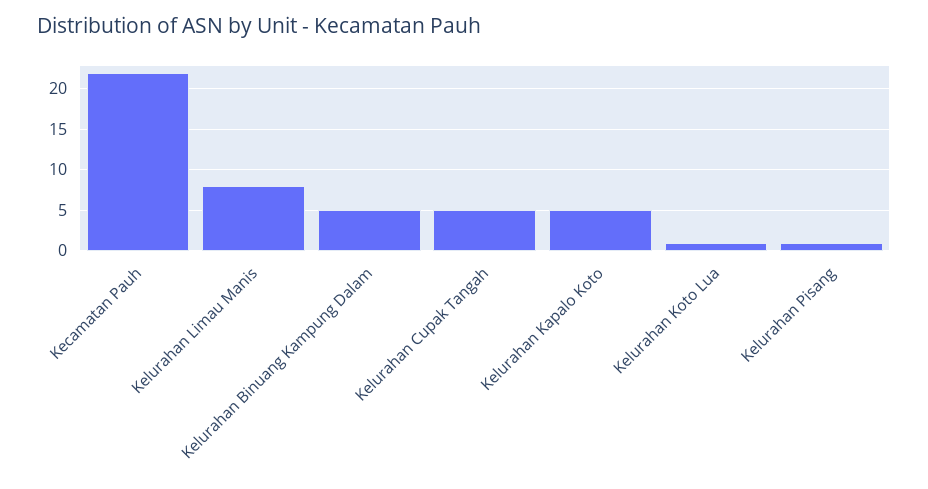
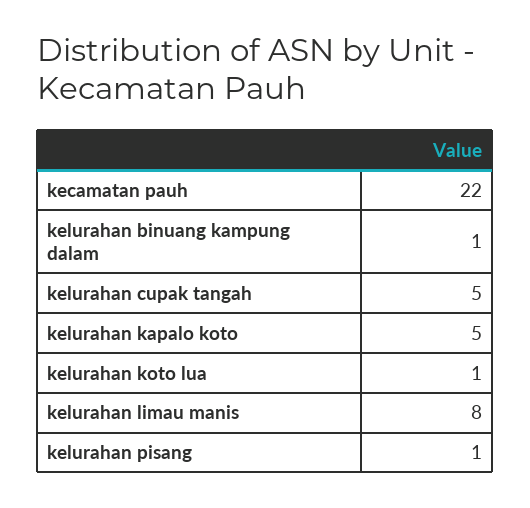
  {
    "Kecamatan Pauh": 22,
    "Kelurahan Limau Manis": 8,
-   "Kelurahan Binuang Kampung Dalam": 5,
+   "Kelurahan Binuang Kampung Dalam": 1,
    "Kelurahan Cupak Tangah": 5,
    "Kelurahan Kapalo Koto": 5,
    "Kelurahan Koto Lua": 1,
    "Kelurahan Pisang": 1
  }

